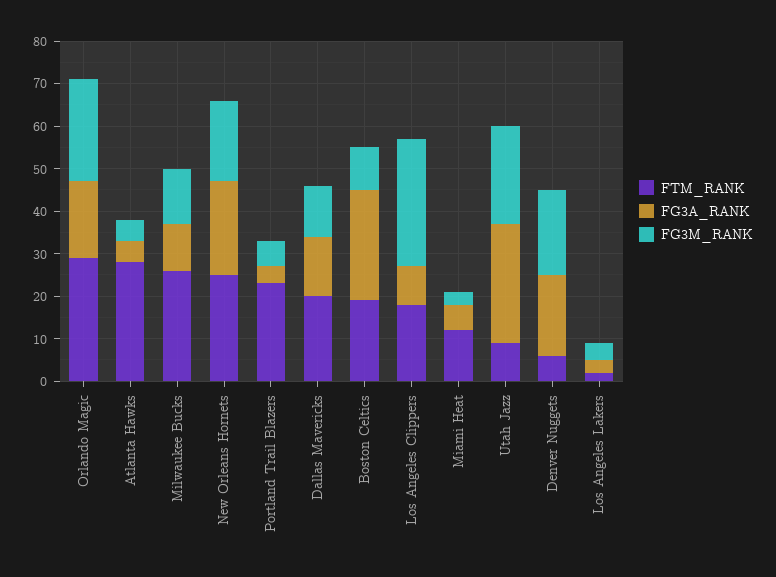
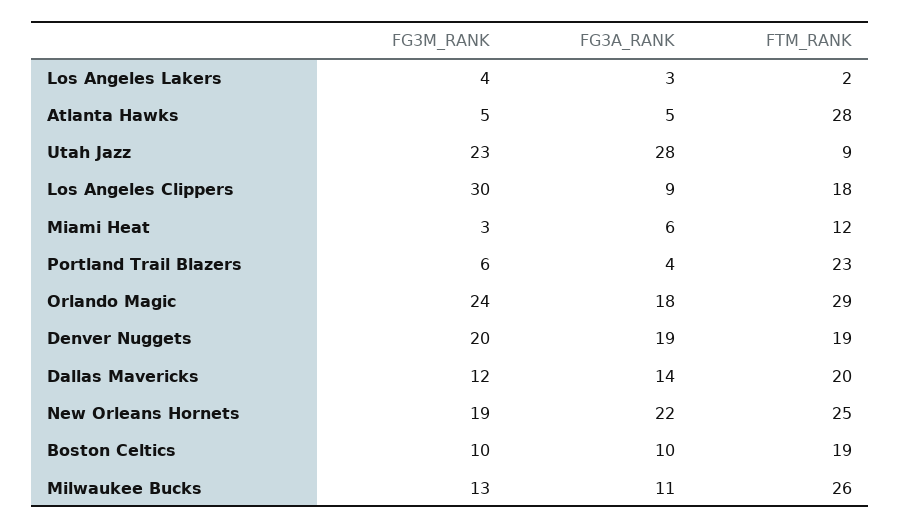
  {
    "FTM_RANK": {
      "Orlando Magic": 29,
      "Atlanta Hawks": 28,
      "Milwaukee Bucks": 26,
      "New Orleans Hornets": 25,
      "Portland Trail Blazers": 23,
      "Dallas Mavericks": 20,
      "Boston Celtics": 19,
      "Los Angeles Clippers": 18,
      "Miami Heat": 12,
      "Utah Jazz": 9,
-     "Denver Nuggets": 5,
+     "Denver Nuggets": 19,
      "Los Angeles Lakers": 2
    },
    "FG3A_RANK": {
      "Orlando Magic": 18,
      "Atlanta Hawks": 5,
      "Milwaukee Bucks": 11,
      "New Orleans Hornets": 22,
      "Portland Trail Blazers": 4,
      "Dallas Mavericks": 14,
-     "Boston Celtics": 25,
+     "Boston Celtics": 10,
      "Los Angeles Clippers": 9,
      "Miami Heat": 6,
      "Utah Jazz": 28,
      "Denver Nuggets": 19,
      "Los Angeles Lakers": 3
    },
    "FG3M_RANK": {
      "Orlando Magic": 24,
      "Atlanta Hawks": 5,
      "Milwaukee Bucks": 13,
      "New Orleans Hornets": 19,
      "Portland Trail Blazers": 6,
      "Dallas Mavericks": 12,
      "Boston Celtics": 10,
      "Los Angeles Clippers": 30,
      "Miami Heat": 3,
      "Utah Jazz": 23,
      "Denver Nuggets": 20,
      "Los Angeles Lakers": 4
    }
  }

